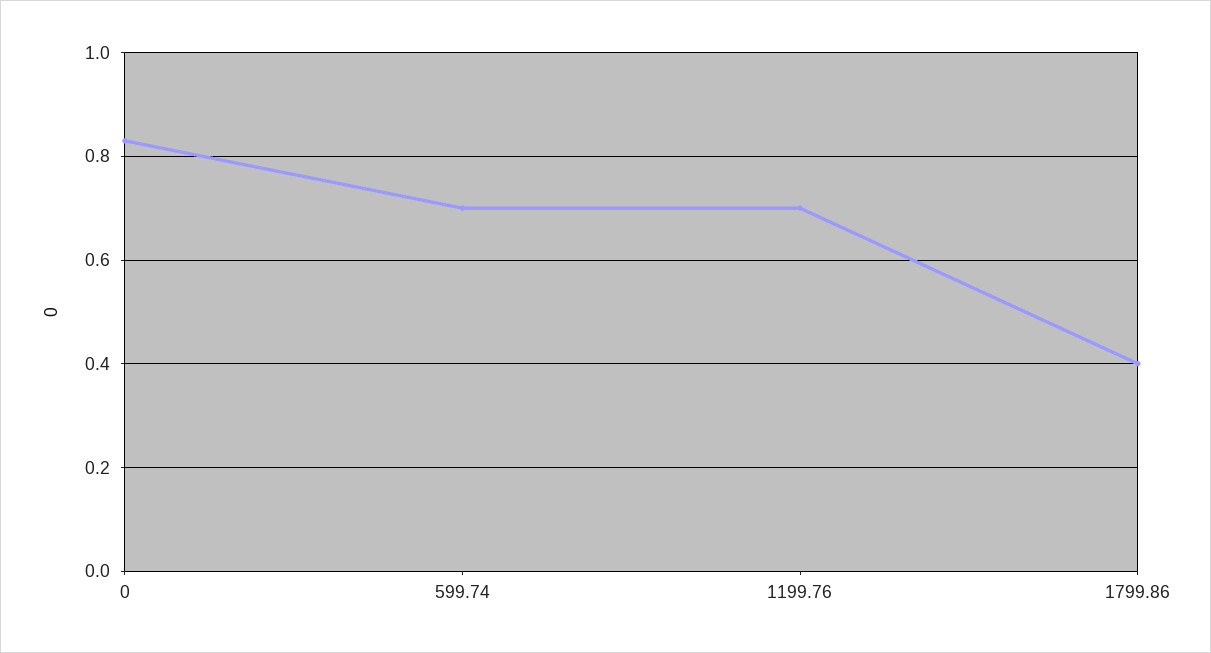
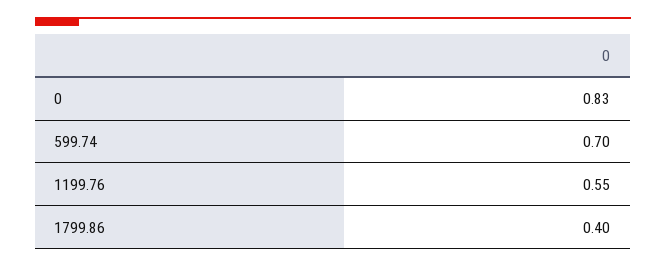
  {
    "0": 0.83,
    "599.74": 0.7,
-   "1199.76": 0.7,
+   "1199.76": 0.55,
    "1799.86": 0.4
  }

